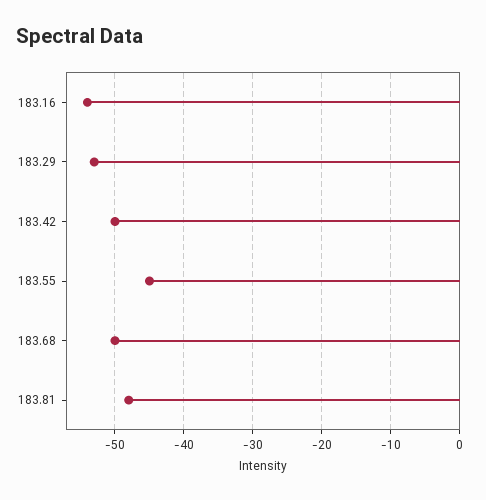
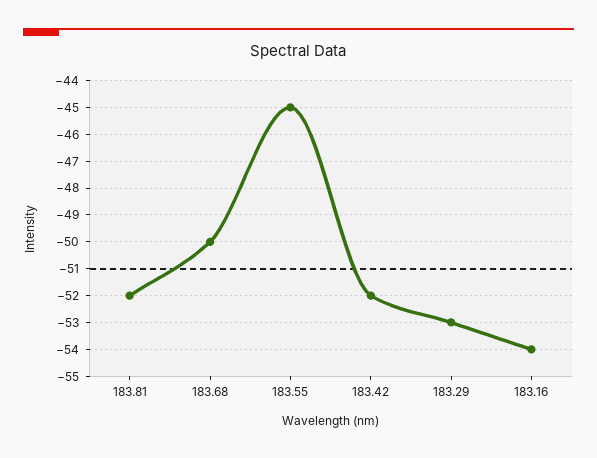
  {
    "183.16": -54,
    "183.29": -53,
-   "183.42": -50,
+   "183.42": -52,
    "183.55": -45,
    "183.68": -50,
-   "183.81": -48
+   "183.81": -52
  }

